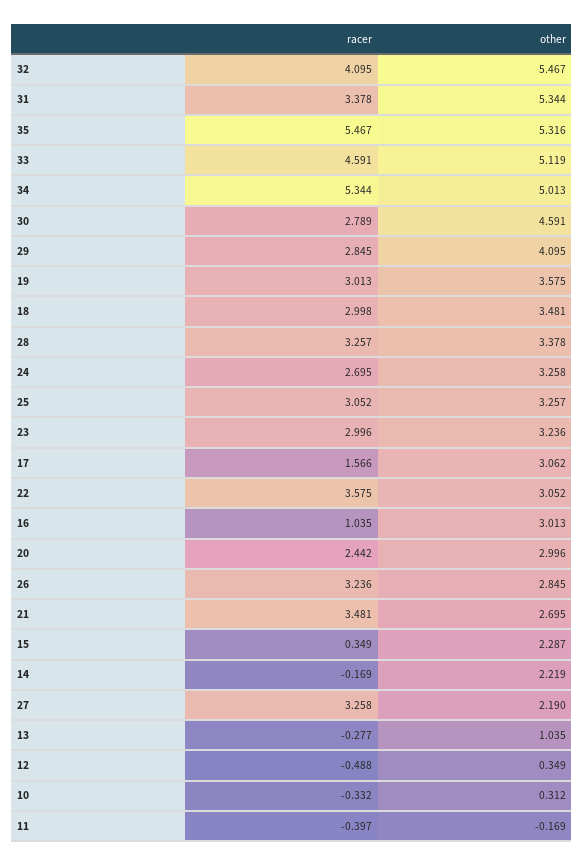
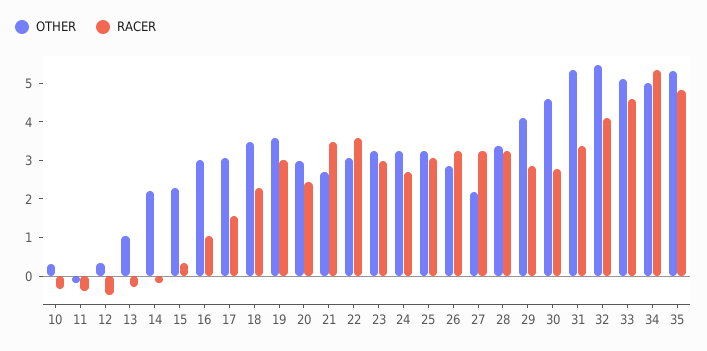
  {
    "racer": {
      "32": 4.095,
      "31": 3.378,
-     "35": 5.467,
+     "35": 4.75,
      "33": 4.591,
      "34": 5.344,
      "30": 2.789,
      "29": 2.845,
      "19": 3.013,
-     "18": 2.998,
+     "18": 2.25,
      "28": 3.257,
      "24": 2.695,
      "25": 3.052,
      "23": 2.996,
      "17": 1.566,
      "22": 3.575,
      "16": 1.035,
      "20": 2.442,
      "26": 3.236,
      "21": 3.481,
      "15": 0.349,
      "14": -0.169,
      "27": 3.258,
      "13": -0.277,
      "12": -0.488,
      "10": -0.332,
      "11": -0.397
    },
    "other": {
      "32": 5.467,
      "31": 5.344,
      "35": 5.316,
      "33": 5.119,
      "34": 5.013,
      "30": 4.591,
      "29": 4.095,
      "19": 3.575,
      "18": 3.481,
      "28": 3.378,
      "24": 3.258,
      "25": 3.257,
      "23": 3.236,
      "17": 3.062,
      "22": 3.052,
      "16": 3.013,
      "20": 2.996,
      "26": 2.845,
      "21": 2.695,
      "15": 2.287,
      "14": 2.219,
      "27": 2.19,
      "13": 1.035,
      "12": 0.349,
      "10": 0.312,
      "11": -0.169
    }
  }

